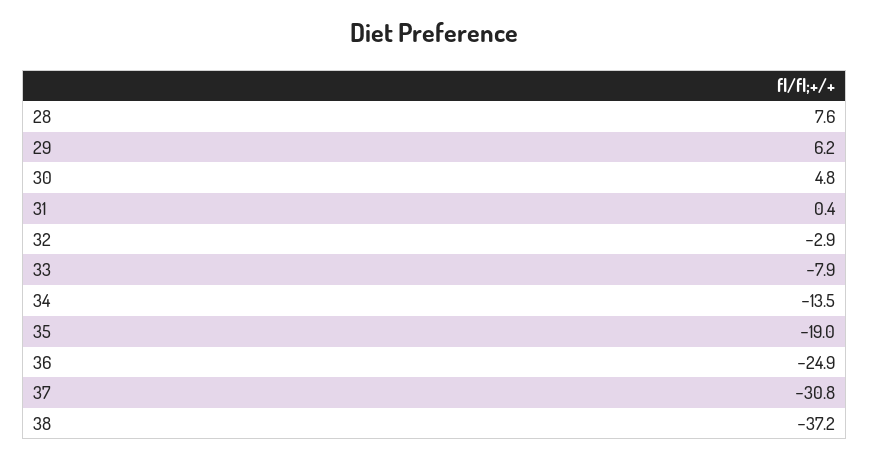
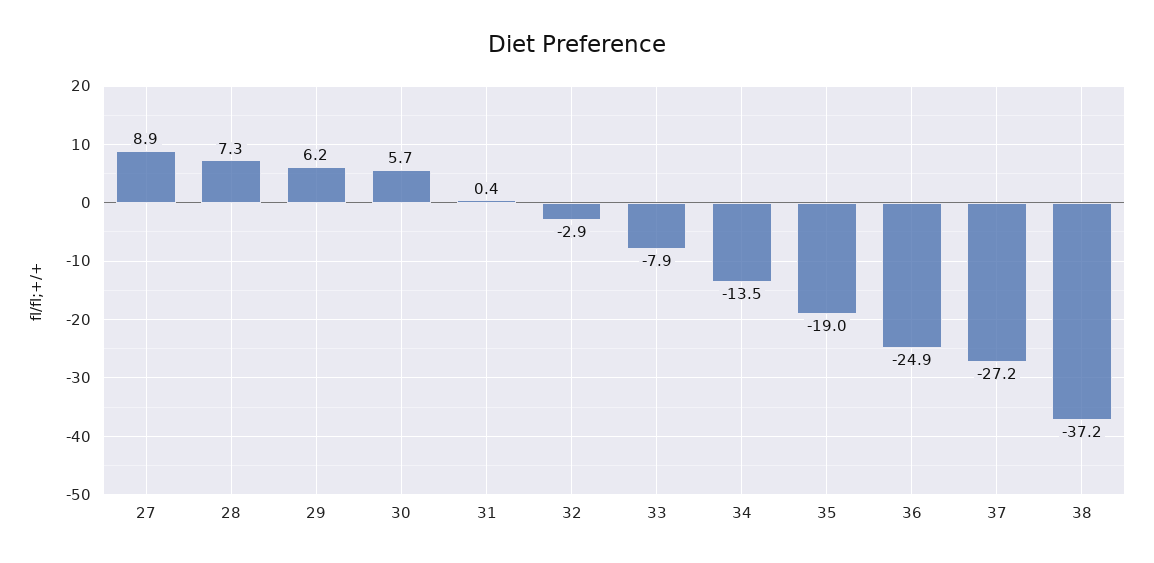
  {
-   "28": 7.6,
+   "28": 7.3,
    "29": 6.2,
-   "30": 4.8,
+   "30": 5.7,
    "31": 0.4,
    "32": -2.9,
    "33": -7.9,
    "34": -13.5,
    "35": -19,
    "36": -24.9,
-   "37": -30.8,
+   "37": -27.2,
-   "38": -37.2
+   "38": -37.2,
+   "27": 8.9
  }

